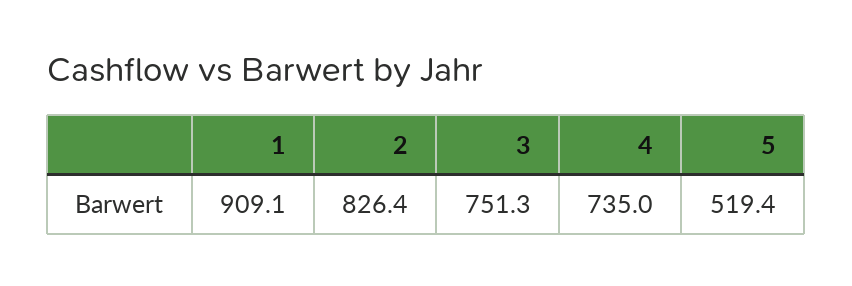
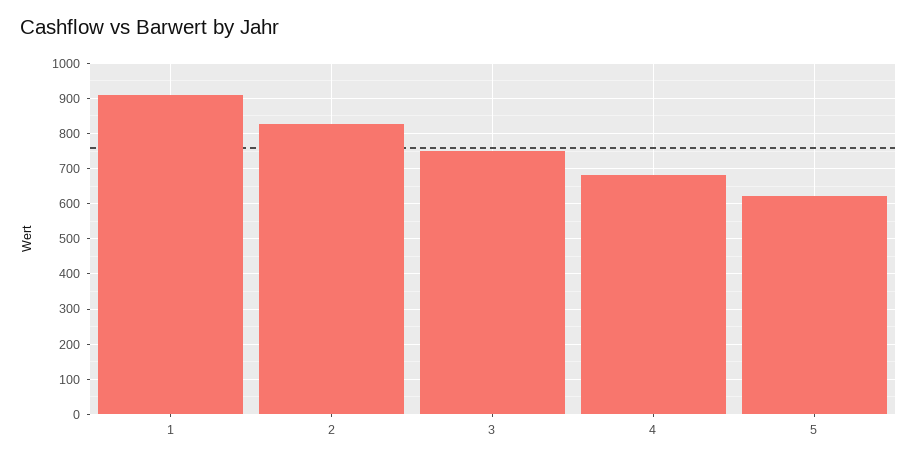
  {
    "1": 909.1,
    "2": 826.4,
    "3": 751.3,
-   "4": 735,
+   "4": 680,
-   "5": 519.4
+   "5": 620
  }

